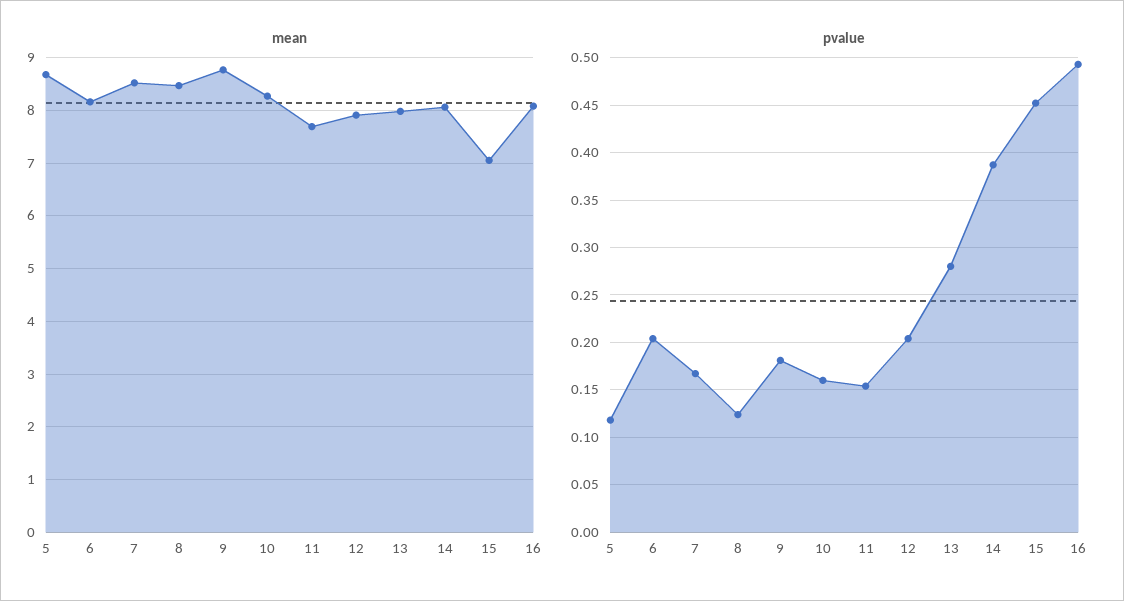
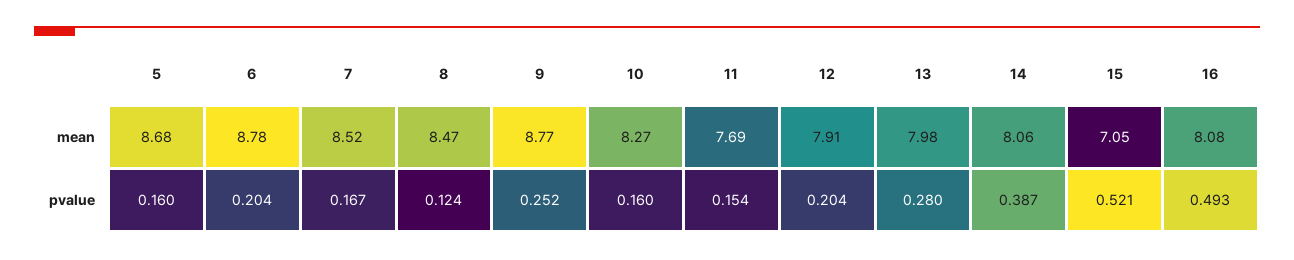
  {
    "mean": {
      "5": 8.68,
-     "6": 8.2,
+     "6": 8.78,
      "7": 8.52,
      "8": 8.47,
      "9": 8.77,
      "10": 8.27,
      "11": 7.69,
      "12": 7.91,
      "13": 7.98,
      "14": 8.06,
      "15": 7.05,
      "16": 8.08
    },
    "pvalue": {
-     "5": 0.12,
+     "5": 0.16,
      "6": 0.204,
      "7": 0.167,
      "8": 0.124,
-     "9": 0.18,
+     "9": 0.252,
      "10": 0.16,
      "11": 0.154,
      "12": 0.204,
      "13": 0.28,
      "14": 0.387,
-     "15": 0.45,
+     "15": 0.521,
      "16": 0.493
    }
  }

